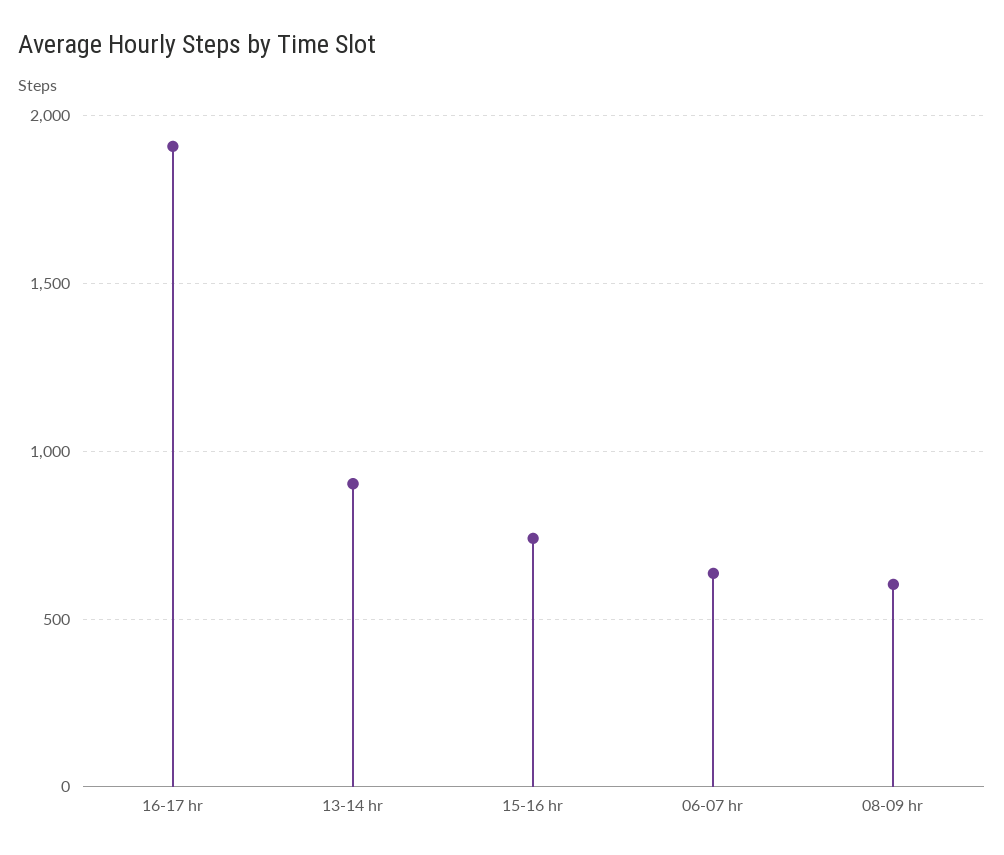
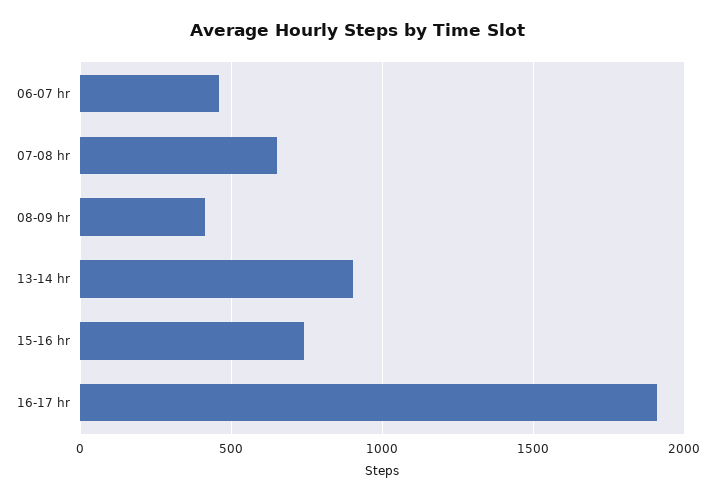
  {
    "16-17 hr": 1900,
    "13-14 hr": 900,
    "15-16 hr": 750,
-   "06-07 hr": 650,
+   "06-07 hr": 450,
-   "08-09 hr": 600
+   "08-09 hr": 400,
+   "07-08 hr": 650
  }

